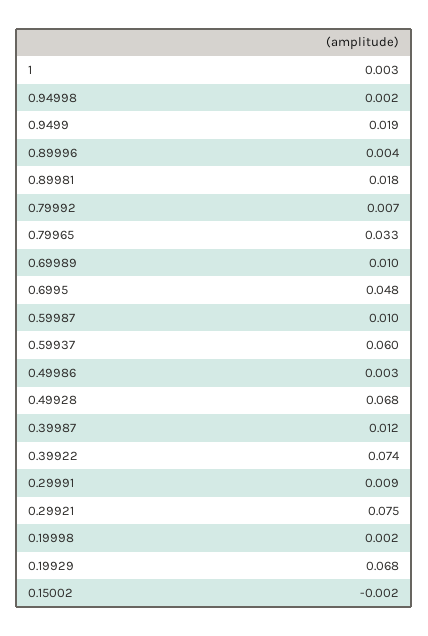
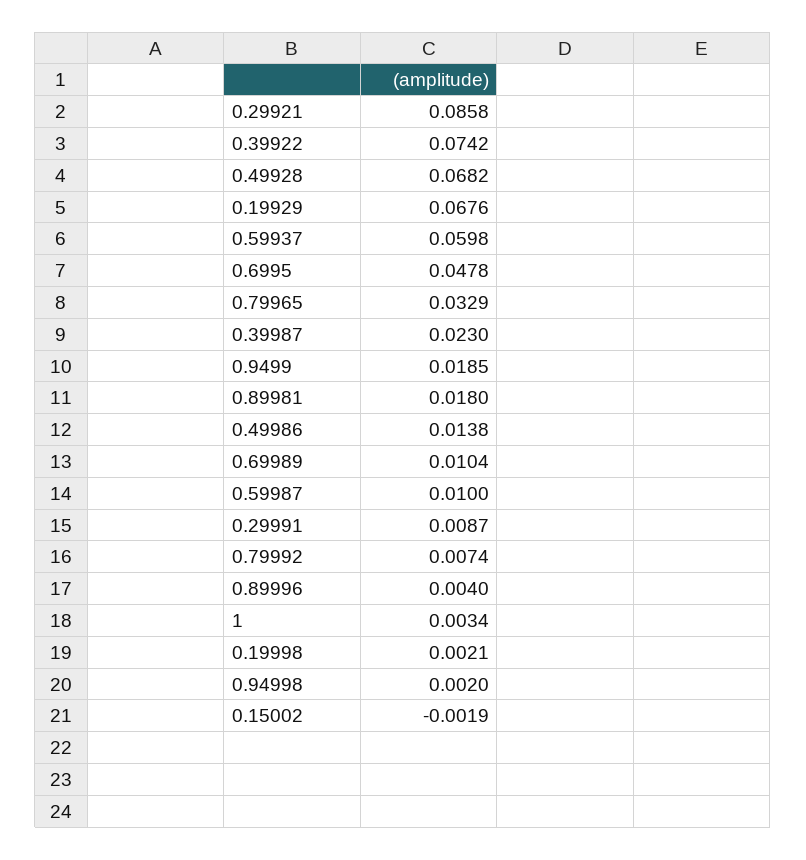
  {
    "1": 0.0034,
    "0.94998": 0.002,
    "0.9499": 0.0185,
    "0.89996": 0.004,
    "0.89981": 0.018,
    "0.79992": 0.0074,
    "0.79965": 0.0329,
    "0.69989": 0.0104,
    "0.6995": 0.0478,
    "0.59987": 0.01,
    "0.59937": 0.0598,
-   "0.49986": 0.003,
+   "0.49986": 0.0138,
    "0.49928": 0.0682,
-   "0.39987": 0.012,
+   "0.39987": 0.023,
    "0.39922": 0.0742,
    "0.29991": 0.0087,
-   "0.29921": 0.075,
+   "0.29921": 0.0858,
    "0.19998": 0.0021,
    "0.19929": 0.0676,
    "0.15002": -0.0019
  }

